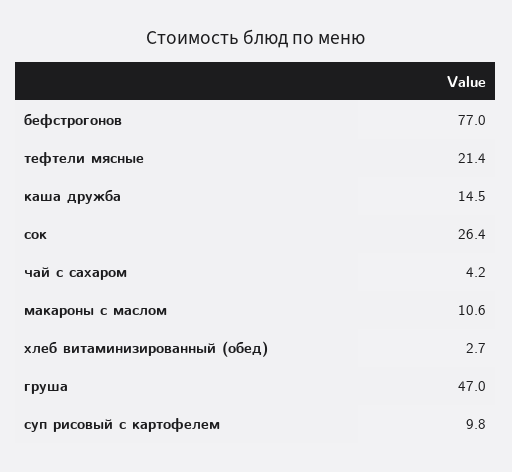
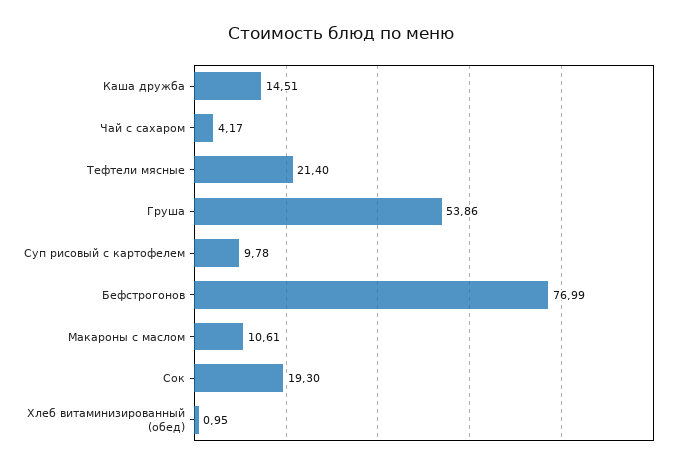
  {
    "бефстрогонов": 76.99,
    "тефтели мясные": 21.4,
    "каша дружба": 14.51,
-   "сок": 26.4,
+   "сок": 19.3,
    "чай с сахаром": 4.17,
    "макароны с маслом": 10.61,
-   "хлеб витаминизированный (обед)": 2.7,
+   "хлеб витаминизированный (обед)": 0.95,
-   "груша": 47,
+   "груша": 53.86,
    "суп рисовый с картофелем": 9.78
  }

